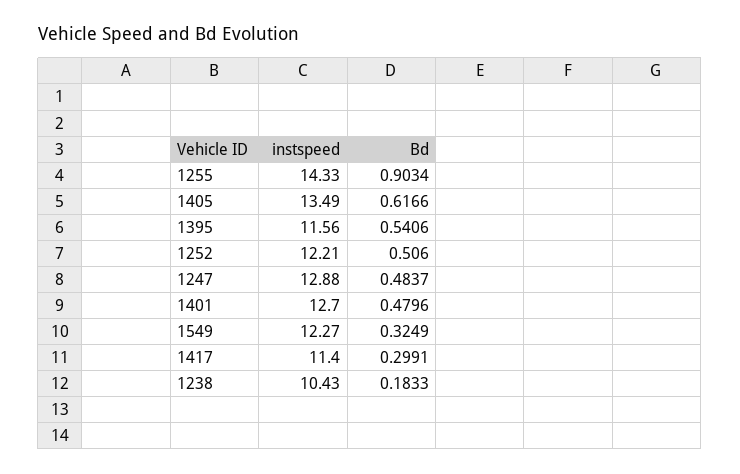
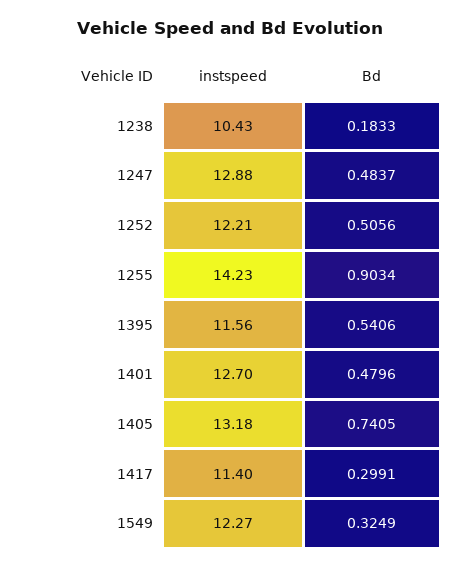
  {
    "instspeed": {
-     "1255": 14.33,
+     "1255": 14.23,
-     "1405": 13.49,
+     "1405": 13.18,
      "1395": 11.56,
      "1252": 12.21,
      "1247": 12.88,
      "1401": 12.7,
      "1549": 12.27,
      "1417": 11.4,
      "1238": 10.43
    },
    "Bd": {
      "1255": 0.9034,
-     "1405": 0.6166,
+     "1405": 0.7405,
      "1395": 0.5406,
-     "1252": 0.506,
+     "1252": 0.5056,
      "1247": 0.4837,
      "1401": 0.4796,
      "1549": 0.3249,
      "1417": 0.2991,
      "1238": 0.1833
    }
  }

